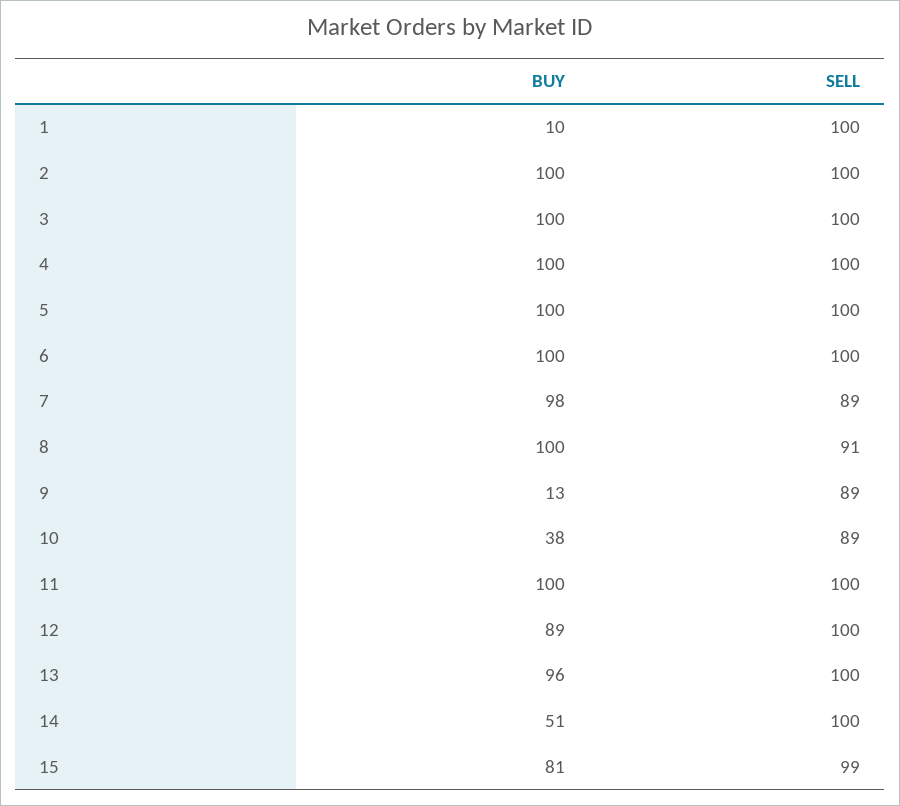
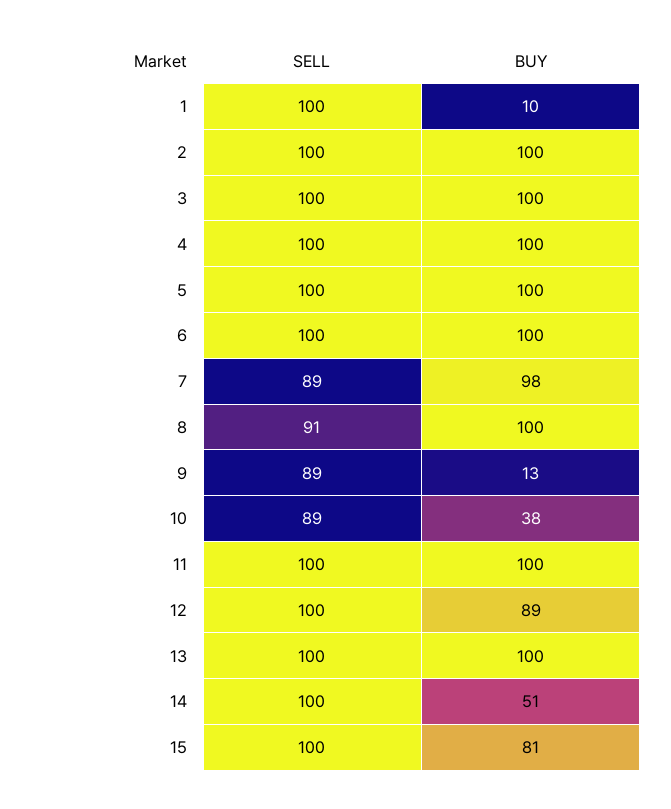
  {
    "BUY": {
      "1": 10,
      "2": 100,
      "3": 100,
      "4": 100,
      "5": 100,
      "6": 100,
      "7": 98,
      "8": 100,
      "9": 13,
      "10": 38,
      "11": 100,
      "12": 89,
-     "13": 96,
+     "13": 100,
      "14": 51,
      "15": 81
    },
    "SELL": {
      "1": 100,
      "2": 100,
      "3": 100,
      "4": 100,
      "5": 100,
      "6": 100,
      "7": 89,
      "8": 91,
      "9": 89,
      "10": 89,
      "11": 100,
      "12": 100,
      "13": 100,
      "14": 100,
-     "15": 99
+     "15": 100
    }
  }

